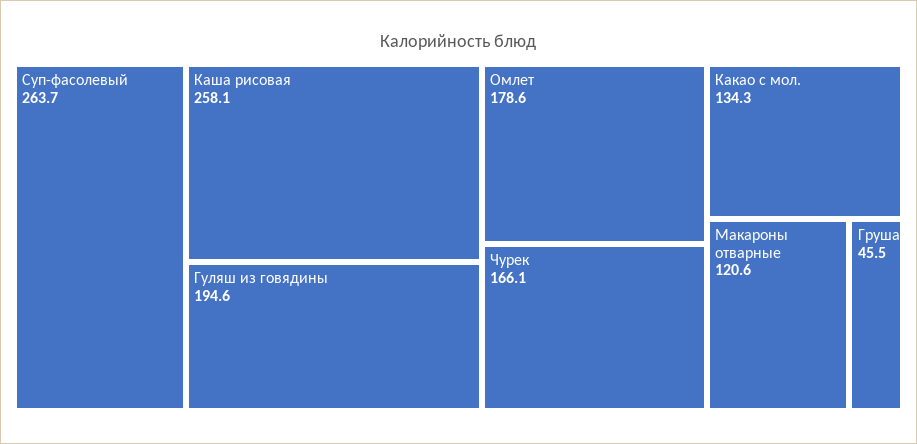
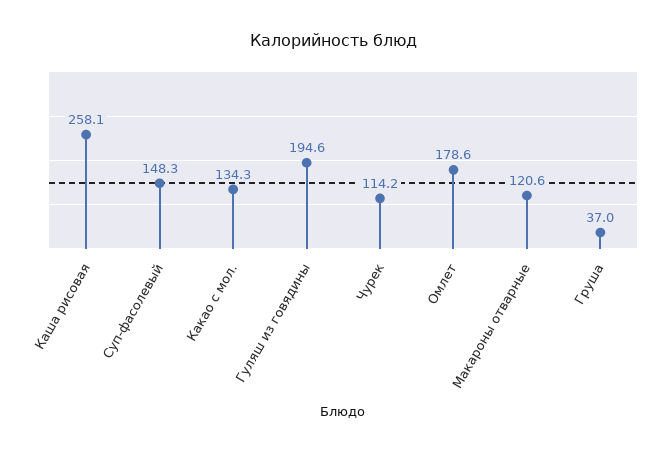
  {
-   "Суп-фасолевый": 263.7,
+   "Суп-фасолевый": 148.3,
    "Каша рисовая": 258.1,
    "Гуляш из говядины": 194.6,
    "Омлет": 178.6,
-   "Чурек": 166.1,
+   "Чурек": 114.2,
    "Какао с мол.": 134.3,
    "Макароны отварные": 120.6,
-   "Груша": 45.5
+   "Груша": 37
  }

